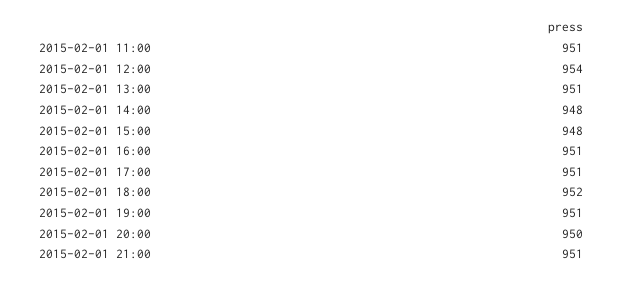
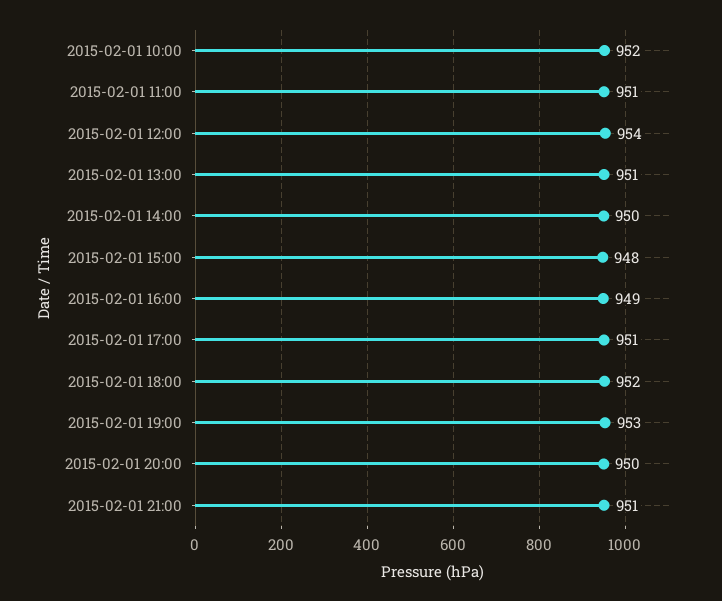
  {
    "2015-02-01 11:00": 951,
    "2015-02-01 12:00": 954,
    "2015-02-01 13:00": 951,
-   "2015-02-01 14:00": 948,
+   "2015-02-01 14:00": 950,
    "2015-02-01 15:00": 948,
-   "2015-02-01 16:00": 951,
+   "2015-02-01 16:00": 949,
    "2015-02-01 17:00": 951,
    "2015-02-01 18:00": 952,
-   "2015-02-01 19:00": 951,
+   "2015-02-01 19:00": 953,
    "2015-02-01 20:00": 950,
-   "2015-02-01 21:00": 951
+   "2015-02-01 21:00": 951,
+   "2015-02-01 10:00": 952
  }

